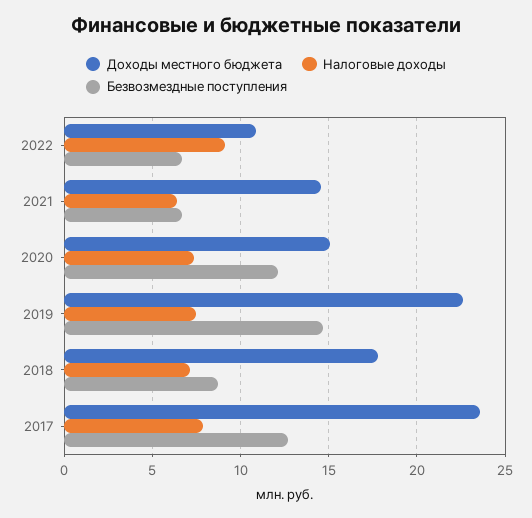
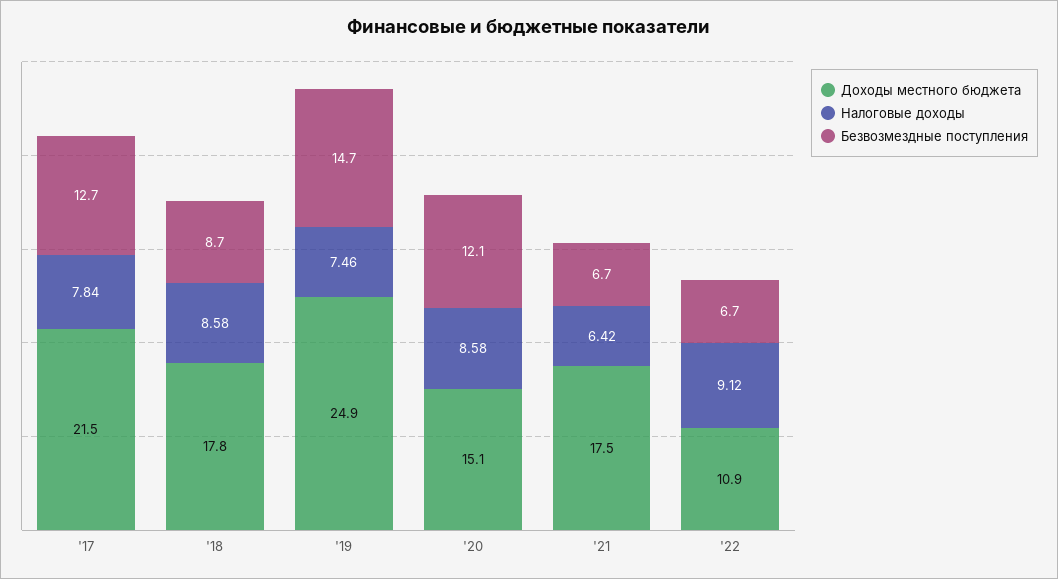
  {
    "Доходы местного бюджета": {
      "2022": 10.9,
-     "2021": 14.5,
+     "2021": 17.5,
      "2020": 15.1,
-     "2019": 22.5,
+     "2019": 24.9,
      "2018": 17.8,
-     "2017": 23.5
+     "2017": 21.5
    },
    "Налоговые доходы": {
      "2022": 9.12,
      "2021": 6.42,
-     "2020": 7.5,
+     "2020": 8.58,
      "2019": 7.46,
-     "2018": 7,
+     "2018": 8.58,
      "2017": 7.84
    },
    "Безвозмездные поступления": {
      "2022": 6.7,
      "2021": 6.7,
      "2020": 12.1,
      "2019": 14.7,
      "2018": 8.7,
      "2017": 12.7
    }
  }

